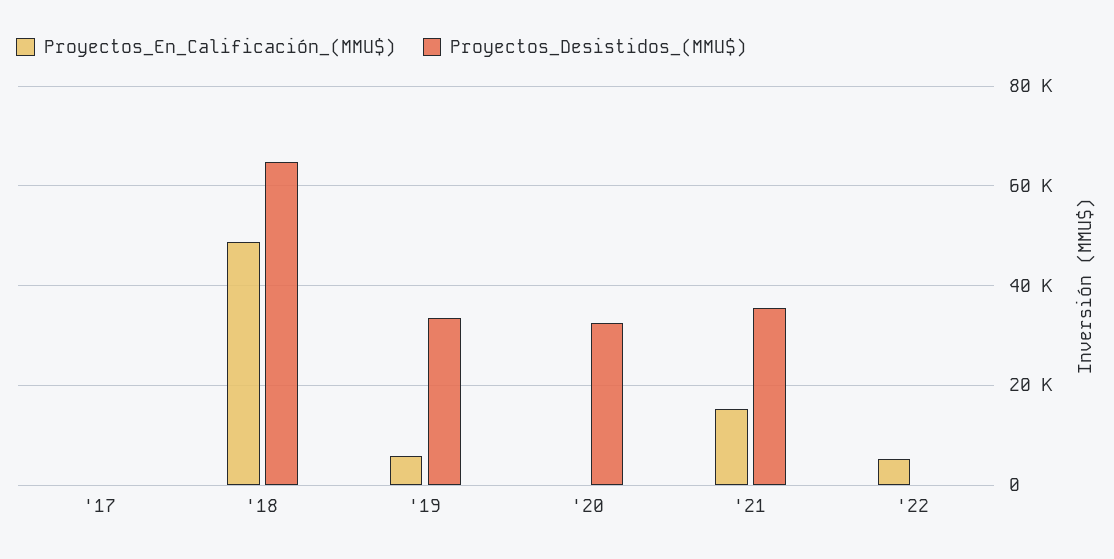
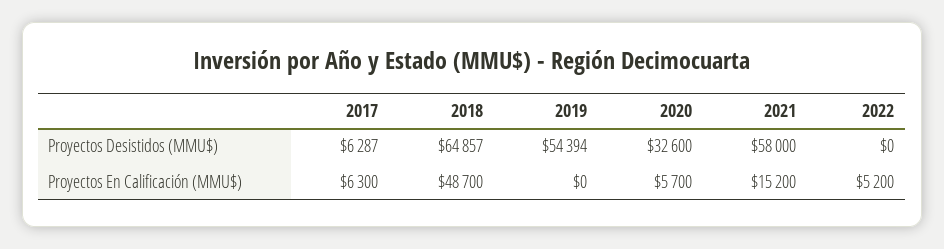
  {
    "Proyectos_En_Calificación_(MMU$)": {
-     "'17": 0,
+     "'17": 6300,
      "'18": 48700,
-     "'19": 6000,
+     "'19": 0,
-     "'20": 0,
+     "'20": 5700,
      "'21": 15200,
      "'22": 5200
    },
    "Proyectos_Desistidos_(MMU$)": {
-     "'17": 0,
+     "'17": 6287,
      "'18": 64857,
-     "'19": 34000,
+     "'19": 54394,
      "'20": 32600,
-     "'21": 36000,
+     "'21": 58000,
      "'22": 0
    }
  }

